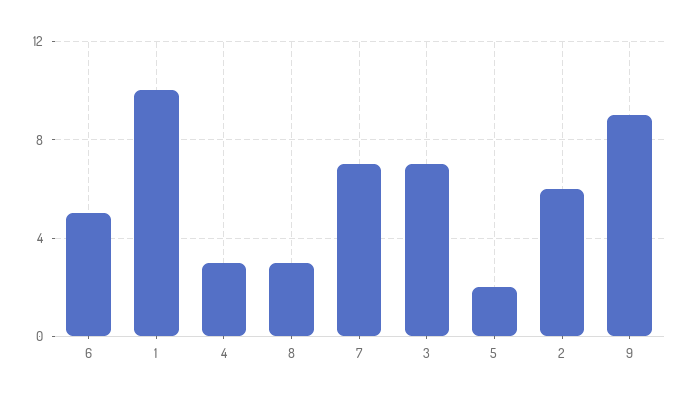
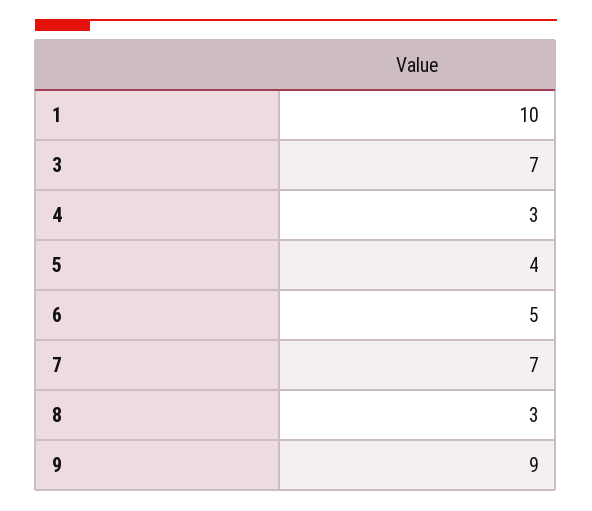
  {
    "6": 5,
    "1": 10,
    "4": 3,
    "8": 3,
    "7": 7,
    "3": 7,
-   "5": 2,
+   "5": 4,
-   "2": 6,
    "9": 9
  }

